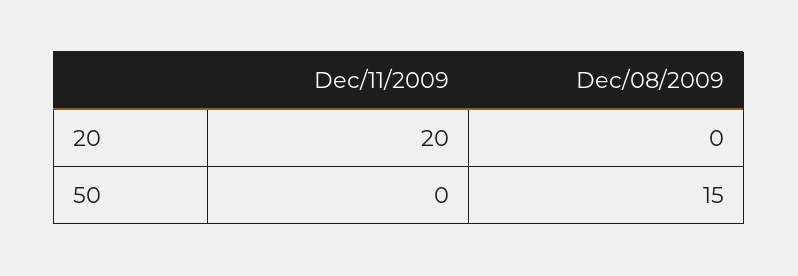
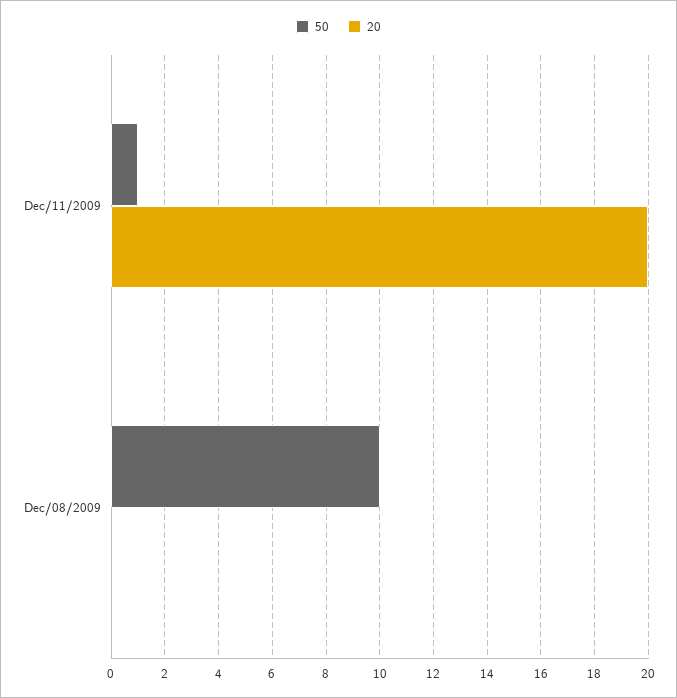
  {
    "20": {
      "Dec/11/2009": 20,
      "Dec/08/2009": 0
    },
    "50": {
-     "Dec/11/2009": 0,
+     "Dec/11/2009": 1,
-     "Dec/08/2009": 15
+     "Dec/08/2009": 10
    }
  }

